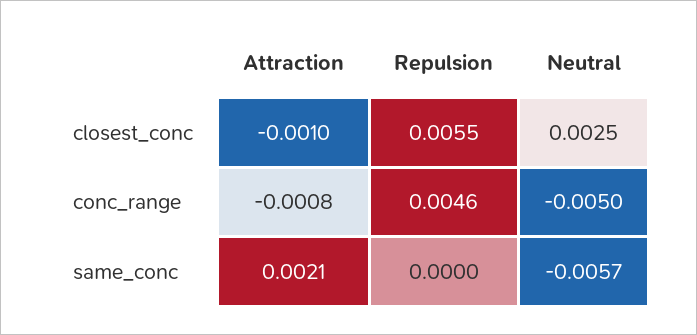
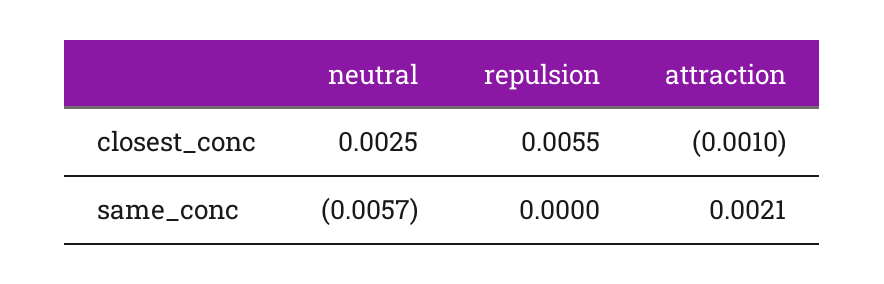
  {
    "Attraction": {
      "closest_conc": -0.001,
-     "conc_range": -0.0008,
      "same_conc": 0.0021
    },
    "Repulsion": {
      "closest_conc": 0.0055,
-     "conc_range": 0.0046,
      "same_conc": 0
    },
    "Neutral": {
      "closest_conc": 0.0025,
-     "conc_range": -0.005,
      "same_conc": -0.0057
    }
  }

